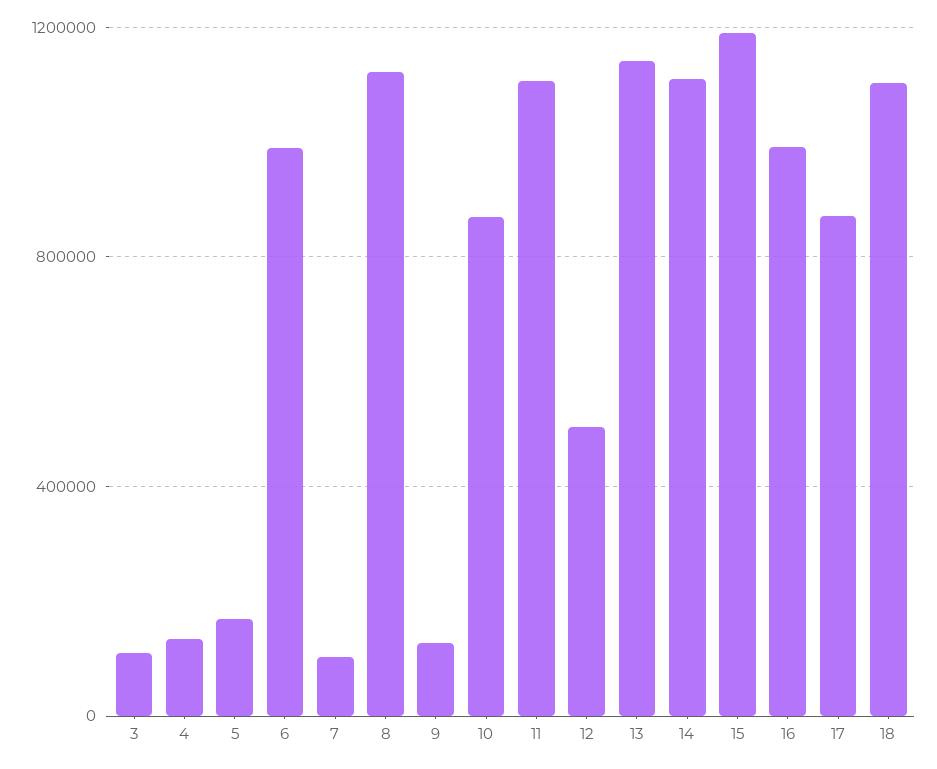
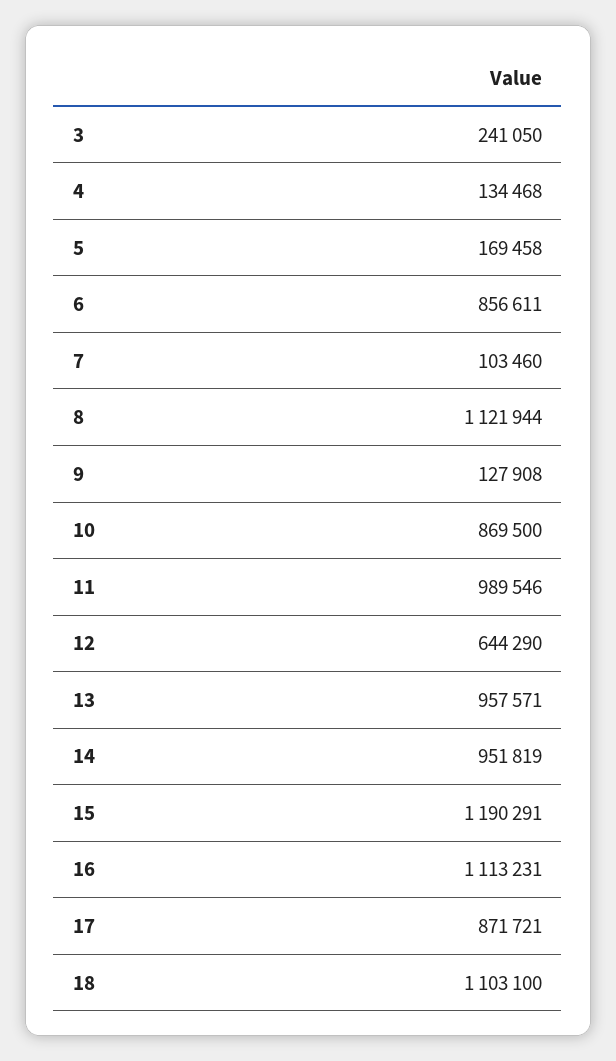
  {
-   "3": 100000,
+   "3": 241050,
    "4": 134468,
    "5": 169458,
-   "6": 1000000,
+   "6": 856611,
    "7": 103460,
    "8": 1121944,
    "9": 127908,
    "10": 869500,
-   "11": 1100000,
+   "11": 989546,
-   "12": 500000,
+   "12": 644290,
-   "13": 1150000,
+   "13": 957571,
-   "14": 1100000,
+   "14": 951819,
    "15": 1190291,
-   "16": 1000000,
+   "16": 1113231,
    "17": 871721,
    "18": 1103100
  }

